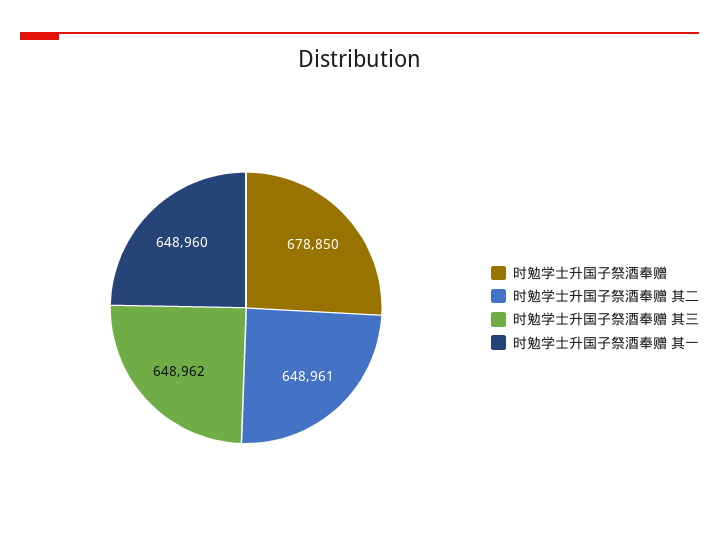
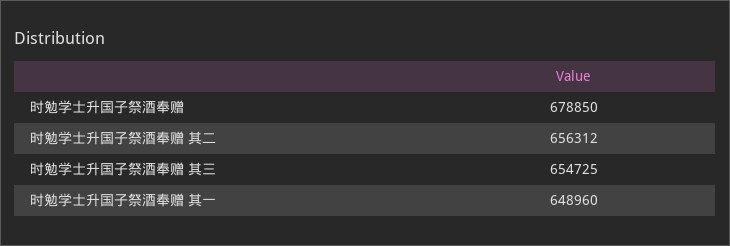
  {
    "时勉学士升国子祭酒奉赠": 678850,
-   "时勉学士升国子祭酒奉赠 其二": 648961,
+   "时勉学士升国子祭酒奉赠 其二": 656312,
-   "时勉学士升国子祭酒奉赠 其三": 648962,
+   "时勉学士升国子祭酒奉赠 其三": 654725,
    "时勉学士升国子祭酒奉赠 其一": 648960
  }

